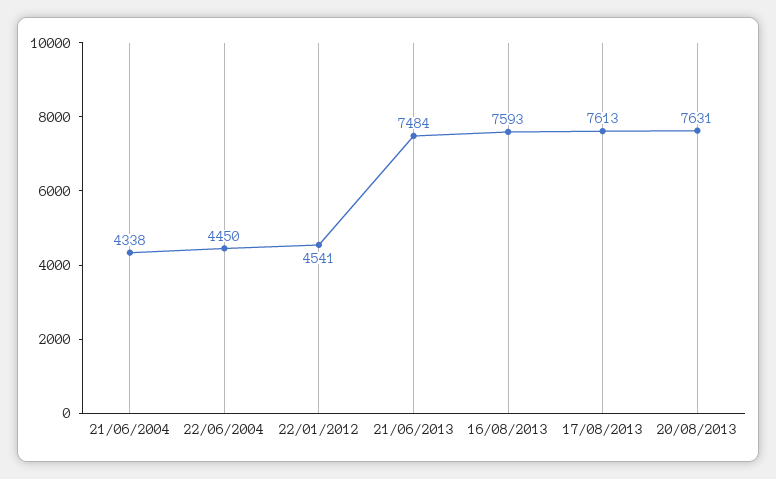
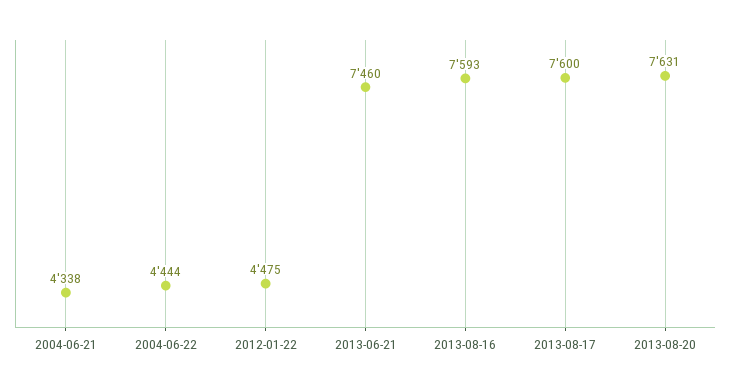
  {
    "21/06/2004": 4338,
-   "22/06/2004": 4450,
+   "22/06/2004": 4444,
-   "22/01/2012": 4541,
+   "22/01/2012": 4475,
-   "21/06/2013": 7484,
+   "21/06/2013": 7460,
    "16/08/2013": 7593,
-   "17/08/2013": 7613,
+   "17/08/2013": 7600,
    "20/08/2013": 7631
  }

